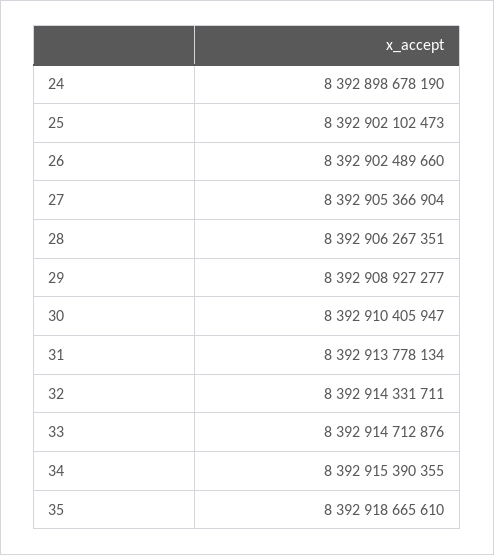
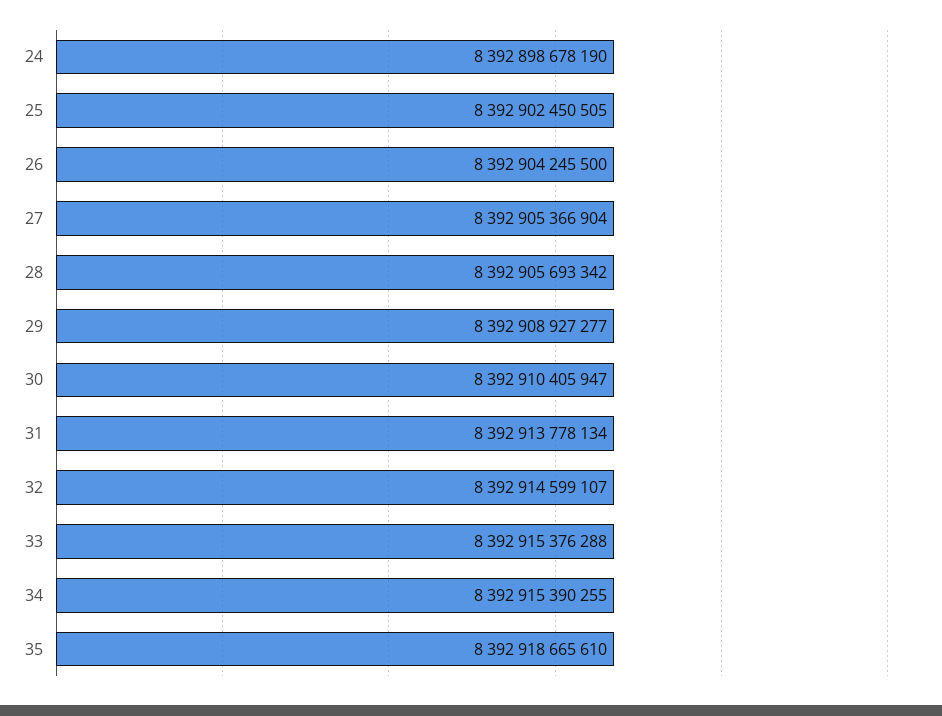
  {
    "24": 8392898678190,
-   "25": 8392902102473,
+   "25": 8392902450505,
-   "26": 8392902489660,
+   "26": 8392904245500,
    "27": 8392905366904,
-   "28": 8392906267351,
+   "28": 8392905693342,
    "29": 8392908927277,
    "30": 8392910405947,
    "31": 8392913778134,
-   "32": 8392914331711,
+   "32": 8392914599107,
-   "33": 8392914712876,
+   "33": 8392915376288,
-   "34": 8392915390355,
+   "34": 8392915390255,
    "35": 8392918665610
  }

